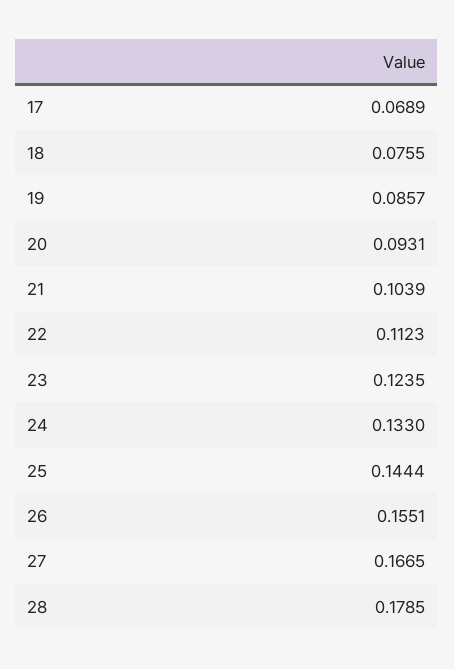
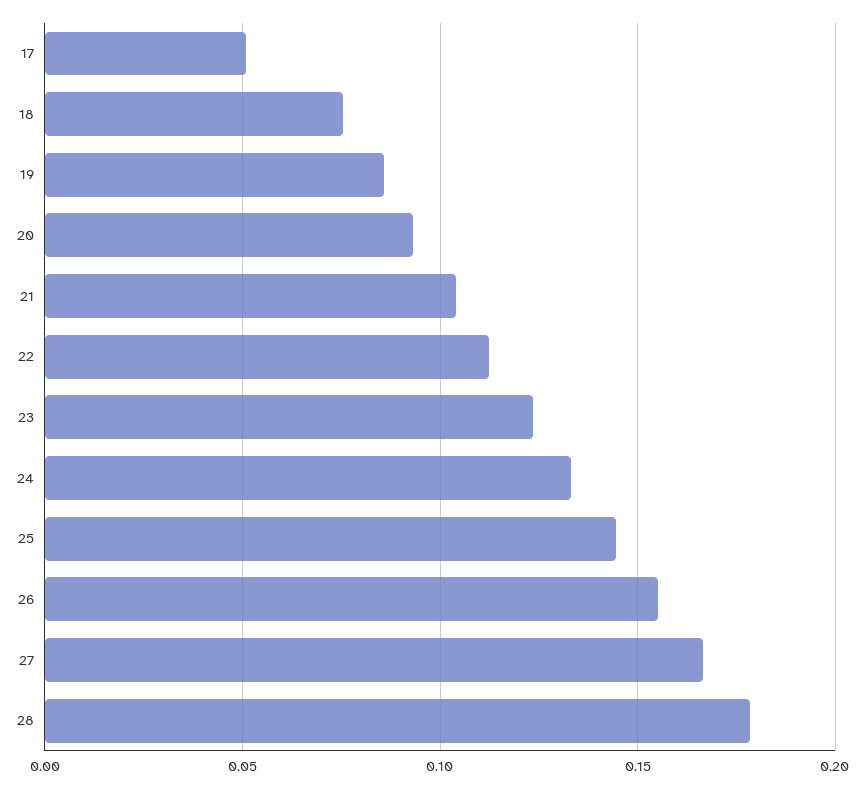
  {
-   "17": 0.0689,
+   "17": 0.05,
    "18": 0.0755,
    "19": 0.0857,
    "20": 0.0931,
    "21": 0.1039,
    "22": 0.1123,
    "23": 0.1235,
    "24": 0.133,
    "25": 0.1444,
    "26": 0.1551,
    "27": 0.1665,
    "28": 0.1785
  }

